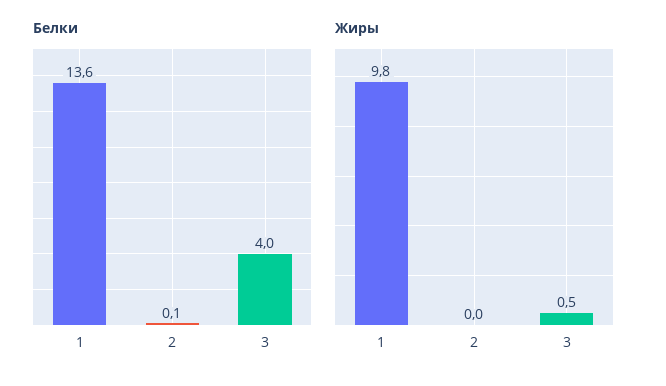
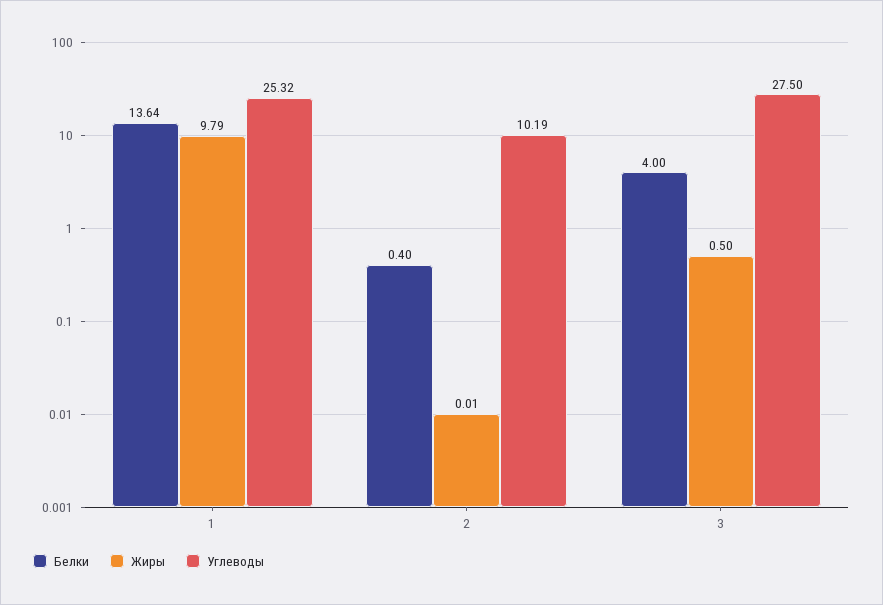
  {
    "Белки": {
      "1": 13.64,
-     "2": 0.1,
+     "2": 0.4,
      "3": 4
    },
    "Жиры": {
      "1": 9.79,
      "2": 0.01,
      "3": 0.5
-   }
+   },
+   "Углеводы": {
+     "1": 25.32,
+     "2": 10.19,
+     "3": 27.5
+   }
  }

